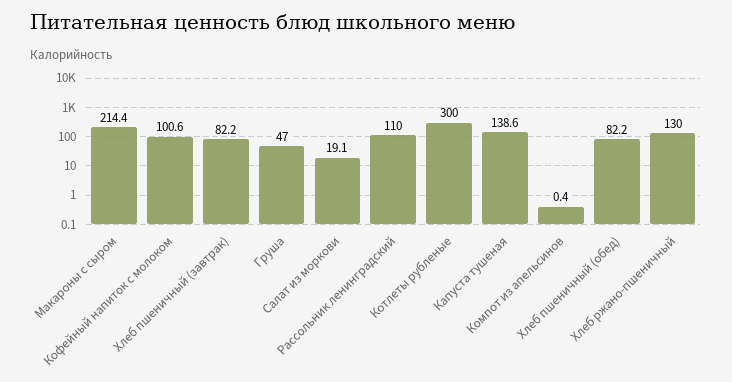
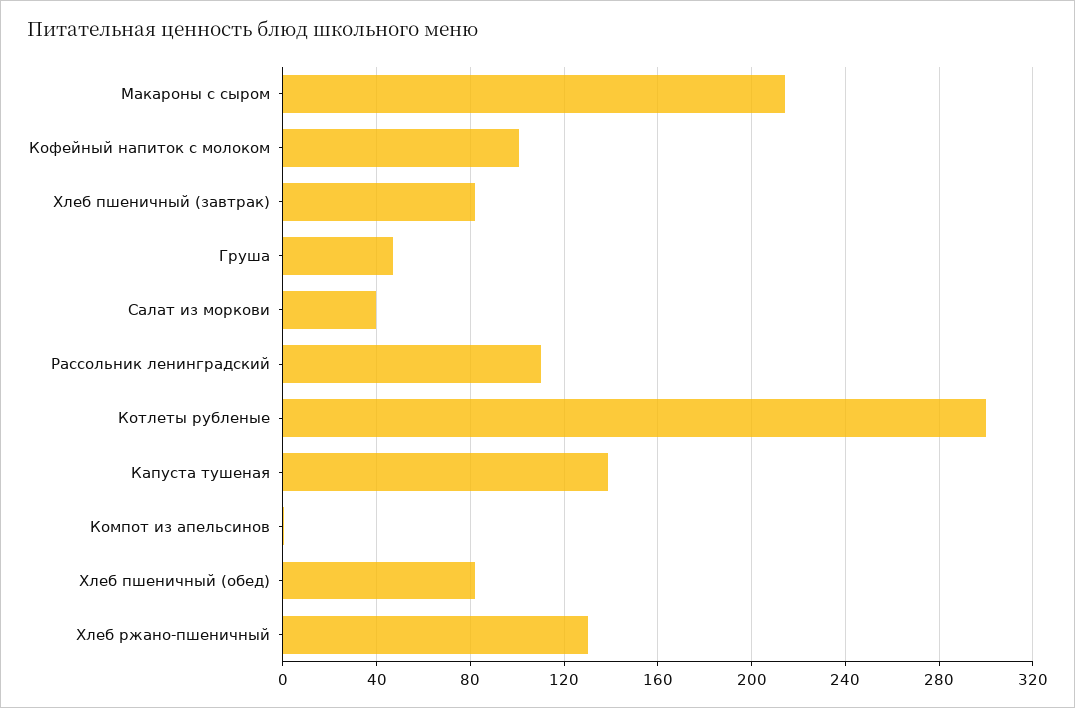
  {
    "Макароны с сыром": 214.4,
    "Кофейный напиток с молоком": 100.6,
    "Хлеб пшеничный (завтрак)": 82.2,
    "Груша": 47,
-   "Салат из моркови": 19.1,
+   "Салат из моркови": 40,
    "Рассольник ленинградский": 110,
    "Котлеты рубленые": 300,
    "Капуста тушеная": 138.6,
    "Компот из апельсинов": 0.4,
    "Хлеб пшеничный (обед)": 82.2,
    "Хлеб ржано-пшеничный": 130
  }

